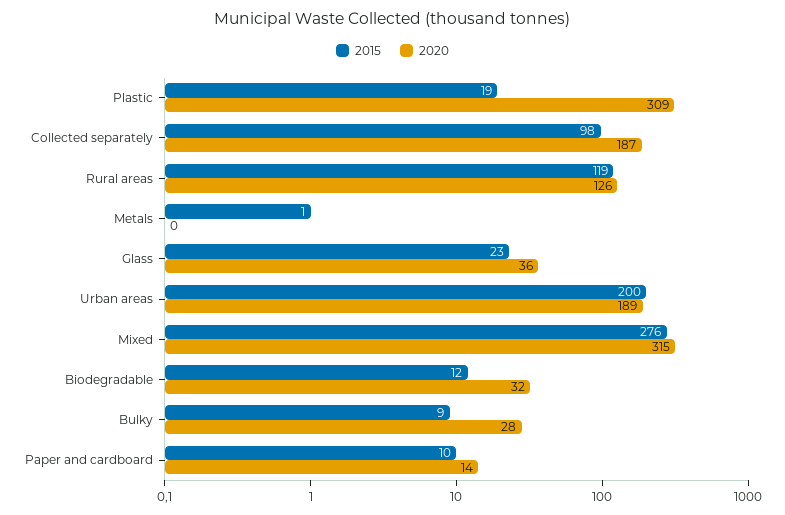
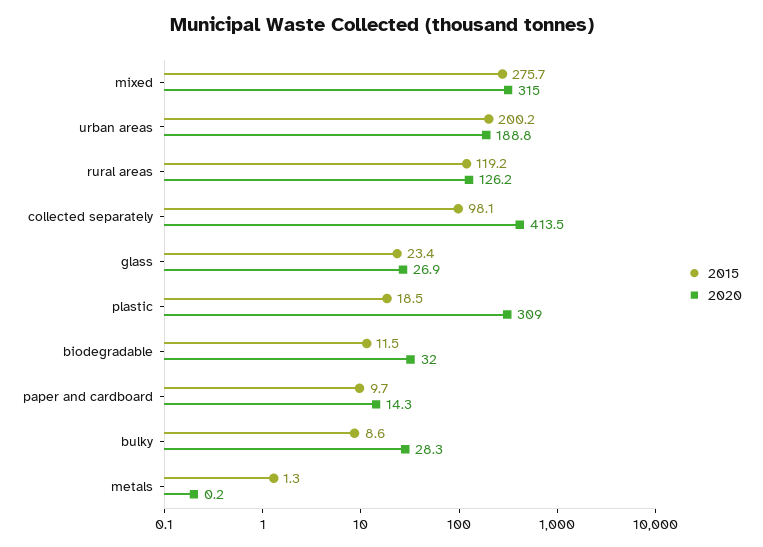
  {
    "2015": {
      "Plastic": 18.5,
      "Collected separately": 98.1,
      "Rural areas": 119.2,
      "Metals": 1.3,
      "Glass": 23.4,
      "Urban areas": 200.2,
      "Mixed": 275.7,
      "Biodegradable": 11.5,
      "Bulky": 8.6,
      "Paper and cardboard": 9.7
    },
    "2020": {
      "Plastic": 309,
-     "Collected separately": 187,
+     "Collected separately": 413.5,
      "Rural areas": 126.2,
      "Metals": 0.2,
-     "Glass": 36,
+     "Glass": 26.9,
      "Urban areas": 188.8,
      "Mixed": 315,
      "Biodegradable": 32,
      "Bulky": 28.3,
      "Paper and cardboard": 14.3
    }
  }

